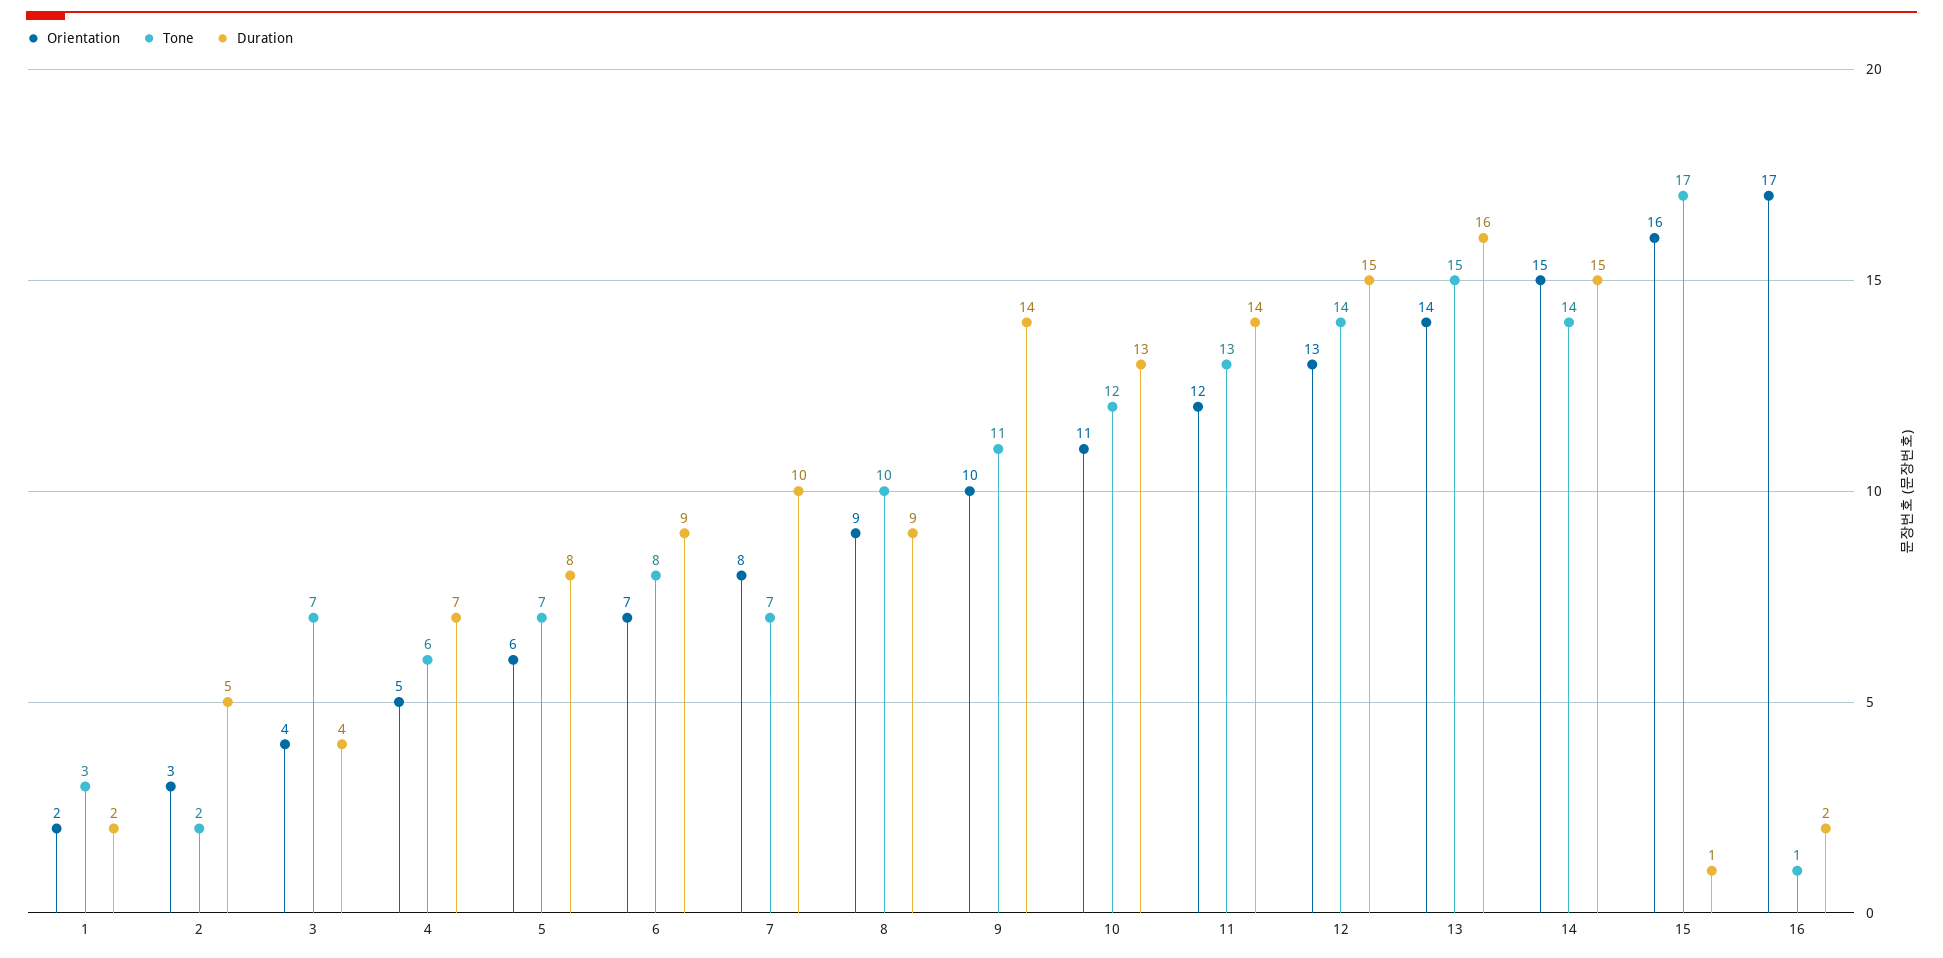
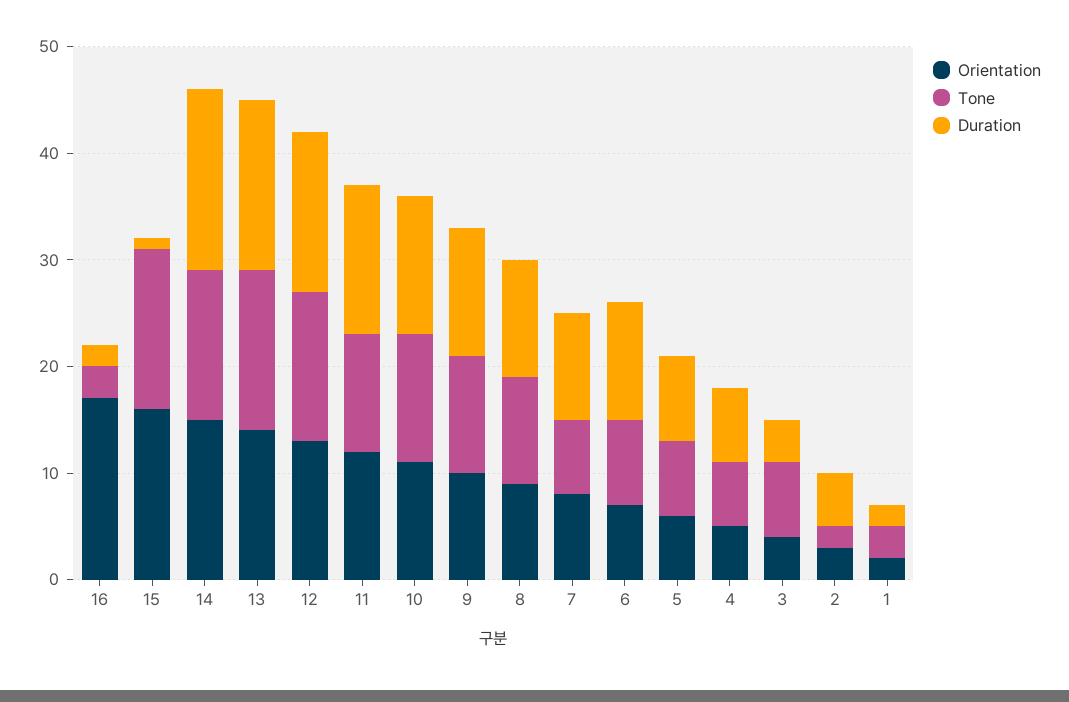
  {
    "Orientation": {
      "1": 2,
      "2": 3,
      "3": 4,
      "4": 5,
      "5": 6,
      "6": 7,
      "7": 8,
      "8": 9,
      "9": 10,
      "10": 11,
      "11": 12,
      "12": 13,
      "13": 14,
      "14": 15,
      "15": 16,
      "16": 17
    },
    "Tone": {
      "1": 3,
      "2": 2,
      "3": 7,
      "4": 6,
      "5": 7,
      "6": 8,
      "7": 7,
      "8": 10,
      "9": 11,
      "10": 12,
-     "11": 13,
+     "11": 11,
      "12": 14,
      "13": 15,
      "14": 14,
-     "15": 17,
+     "15": 15,
-     "16": 1
+     "16": 3
    },
    "Duration": {
      "1": 2,
      "2": 5,
      "3": 4,
      "4": 7,
      "5": 8,
-     "6": 9,
+     "6": 11,
      "7": 10,
-     "8": 9,
+     "8": 11,
-     "9": 14,
+     "9": 12,
      "10": 13,
      "11": 14,
      "12": 15,
      "13": 16,
-     "14": 15,
+     "14": 17,
      "15": 1,
      "16": 2
    }
  }

